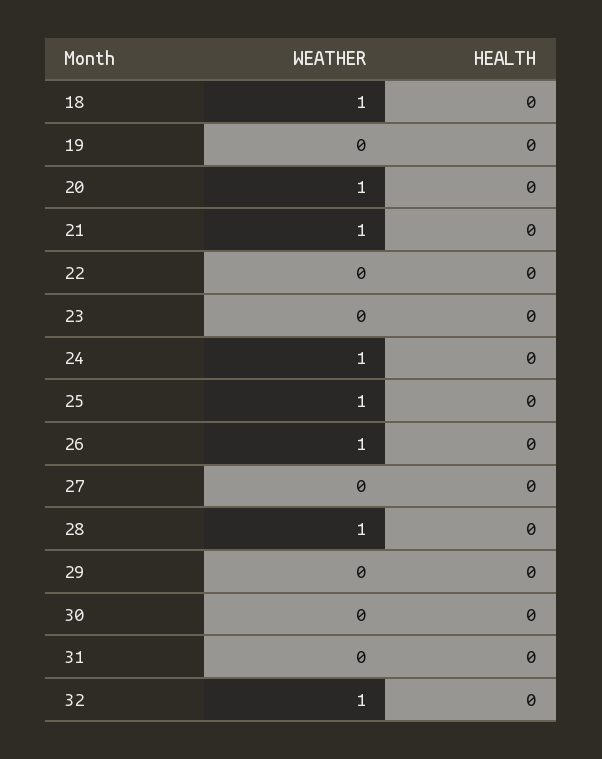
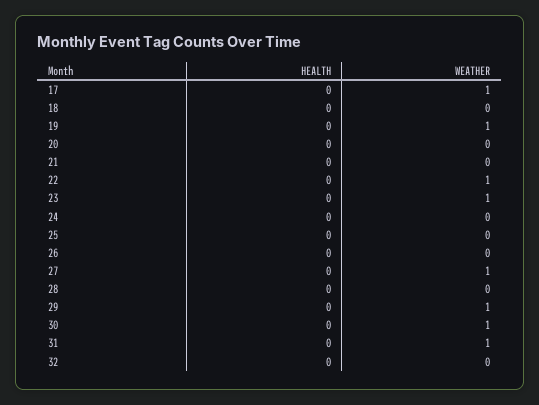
  {
    "WEATHER": {
-     "18": 1,
+     "18": 0,
-     "19": 0,
+     "19": 1,
-     "20": 1,
+     "20": 0,
-     "21": 1,
+     "21": 0,
-     "22": 0,
+     "22": 1,
-     "23": 0,
+     "23": 1,
-     "24": 1,
+     "24": 0,
-     "25": 1,
+     "25": 0,
-     "26": 1,
+     "26": 0,
-     "27": 0,
+     "27": 1,
-     "28": 1,
+     "28": 0,
-     "29": 0,
+     "29": 1,
-     "30": 0,
+     "30": 1,
-     "31": 0,
+     "31": 1,
-     "32": 1
+     "32": 0,
+     "17": 1
    },
    "HEALTH": {
      "18": 0,
      "19": 0,
      "20": 0,
      "21": 0,
      "22": 0,
      "23": 0,
      "24": 0,
      "25": 0,
      "26": 0,
      "27": 0,
      "28": 0,
      "29": 0,
      "30": 0,
      "31": 0,
-     "32": 0
+     "32": 0,
+     "17": 0
    }
  }

